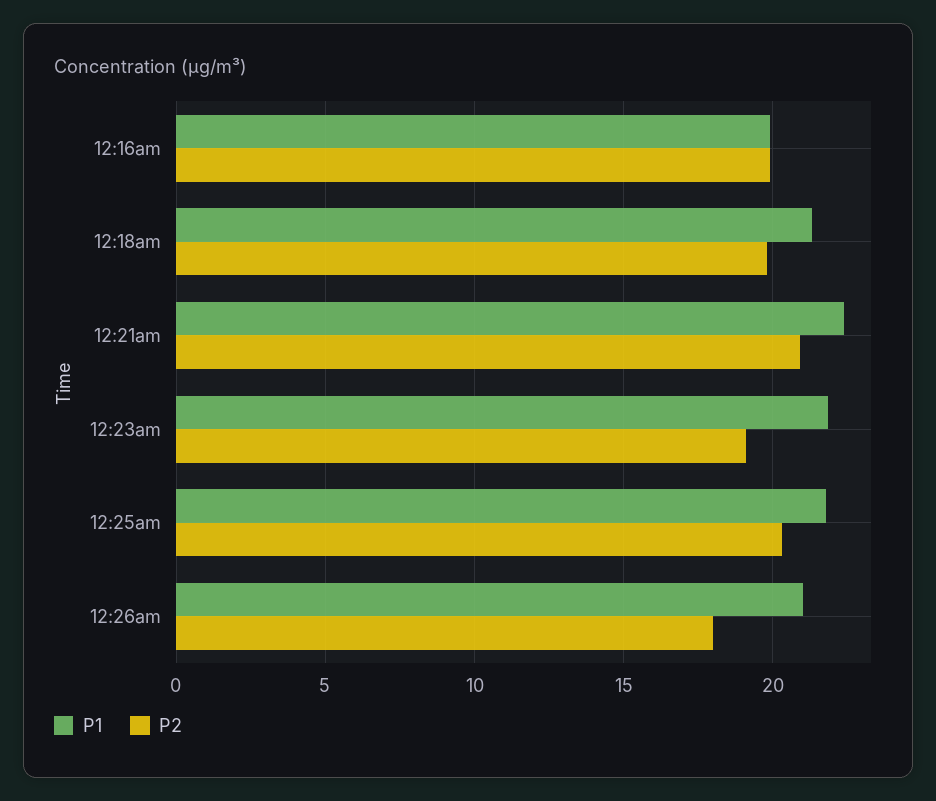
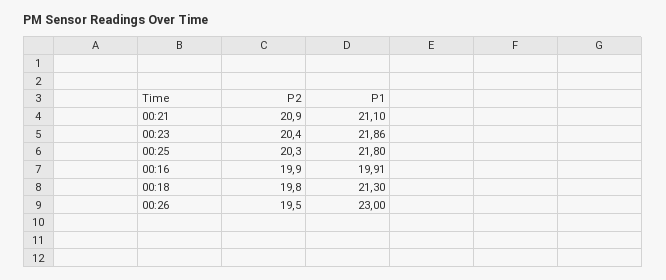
  {
    "P1": {
      "12:16am": 19.91,
      "12:18am": 21.3,
-     "12:21am": 22.5,
+     "12:21am": 21.1,
      "12:23am": 21.86,
      "12:25am": 21.8,
-     "12:26am": 21
+     "12:26am": 23
    },
    "P2": {
      "12:16am": 19.9,
      "12:18am": 19.8,
      "12:21am": 20.9,
-     "12:23am": 19,
+     "12:23am": 20.4,
      "12:25am": 20.3,
-     "12:26am": 18
+     "12:26am": 19.5
    }
  }

